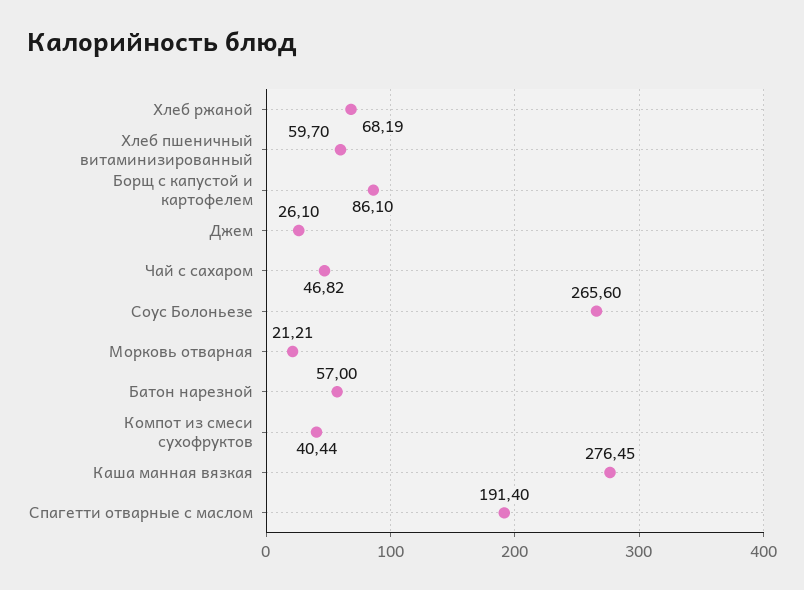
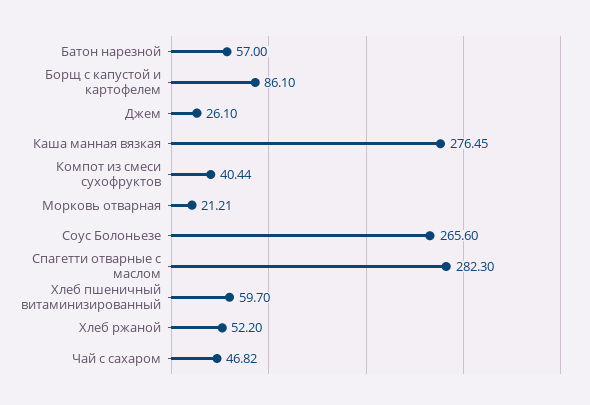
  {
-   "Хлеб ржаной": 68.19,
+   "Хлеб ржаной": 52.2,
    "Хлеб пшеничный витаминизированный": 59.7,
    "Борщ с капустой и картофелем": 86.1,
    "Джем": 26.1,
    "Чай с сахаром": 46.82,
    "Соус Болоньезе": 265.6,
    "Морковь отварная": 21.21,
    "Батон нарезной": 57,
    "Компот из смеси сухофруктов": 40.44,
    "Каша манная вязкая": 276.45,
-   "Спагетти отварные с маслом": 191.4
+   "Спагетти отварные с маслом": 282.3
  }

